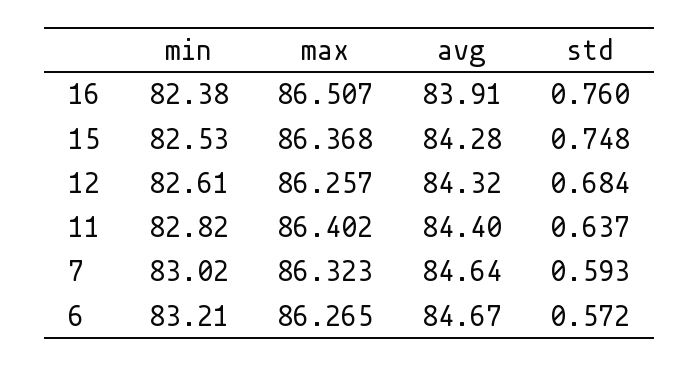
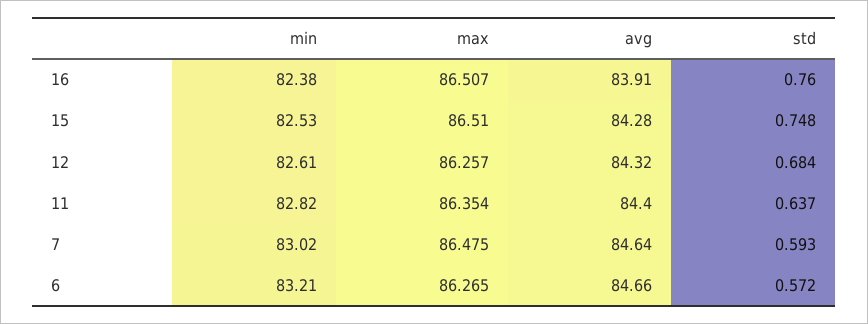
  {
    "min": {
      "16": 82.38,
      "15": 82.53,
      "12": 82.61,
      "11": 82.82,
      "7": 83.02,
      "6": 83.21
    },
    "max": {
      "16": 86.507,
-     "15": 86.368,
+     "15": 86.51,
      "12": 86.257,
-     "11": 86.402,
+     "11": 86.354,
-     "7": 86.323,
+     "7": 86.475,
      "6": 86.265
    },
    "avg": {
      "16": 83.91,
      "15": 84.28,
      "12": 84.32,
      "11": 84.4,
      "7": 84.64,
-     "6": 84.67
+     "6": 84.66
    },
    "std": {
      "16": 0.76,
      "15": 0.748,
      "12": 0.684,
      "11": 0.637,
      "7": 0.593,
      "6": 0.572
    }
  }

